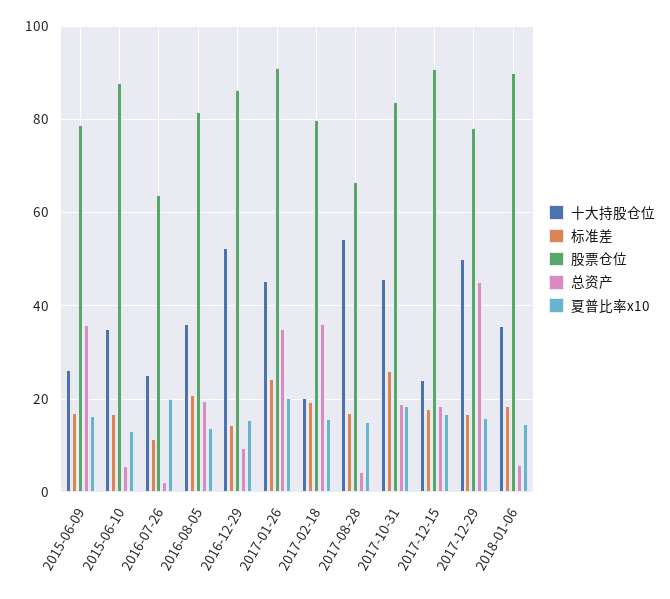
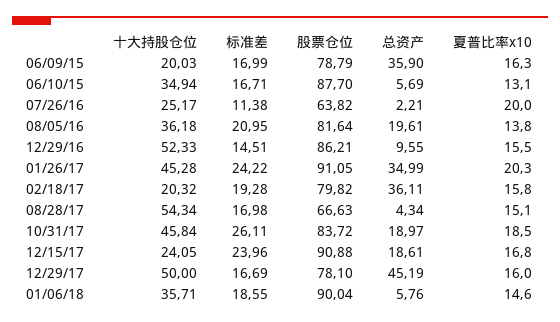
  {
    "十大持股仓位": {
-     "2015-06-09": 26,
+     "2015-06-09": 20.03,
      "2015-06-10": 34.94,
      "2016-07-26": 25.17,
      "2016-08-05": 36.18,
      "2016-12-29": 52.33,
      "2017-01-26": 45.28,
      "2017-02-18": 20.32,
      "2017-08-28": 54.34,
      "2017-10-31": 45.84,
      "2017-12-15": 24.05,
      "2017-12-29": 50,
      "2018-01-06": 35.71
    },
    "标准差": {
      "2015-06-09": 16.99,
      "2015-06-10": 16.71,
      "2016-07-26": 11.38,
      "2016-08-05": 20.95,
      "2016-12-29": 14.51,
      "2017-01-26": 24.22,
      "2017-02-18": 19.28,
      "2017-08-28": 16.98,
      "2017-10-31": 26.11,
-     "2017-12-15": 18,
+     "2017-12-15": 23.96,
      "2017-12-29": 16.69,
      "2018-01-06": 18.55
    },
    "股票仓位": {
      "2015-06-09": 78.79,
      "2015-06-10": 87.7,
      "2016-07-26": 63.82,
      "2016-08-05": 81.64,
      "2016-12-29": 86.21,
      "2017-01-26": 91.05,
      "2017-02-18": 79.82,
      "2017-08-28": 66.63,
      "2017-10-31": 83.72,
      "2017-12-15": 90.88,
      "2017-12-29": 78.1,
      "2018-01-06": 90.04
    },
    "总资产": {
      "2015-06-09": 35.9,
      "2015-06-10": 5.69,
      "2016-07-26": 2.21,
      "2016-08-05": 19.61,
      "2016-12-29": 9.55,
      "2017-01-26": 34.99,
      "2017-02-18": 36.11,
      "2017-08-28": 4.34,
      "2017-10-31": 18.97,
      "2017-12-15": 18.61,
      "2017-12-29": 45.19,
      "2018-01-06": 5.76
    },
    "夏普比率x10": {
      "2015-06-09": 16.3,
      "2015-06-10": 13.1,
      "2016-07-26": 20,
      "2016-08-05": 13.8,
      "2016-12-29": 15.5,
      "2017-01-26": 20.3,
      "2017-02-18": 15.8,
      "2017-08-28": 15.1,
      "2017-10-31": 18.5,
      "2017-12-15": 16.8,
      "2017-12-29": 16,
      "2018-01-06": 14.6
    }
  }

